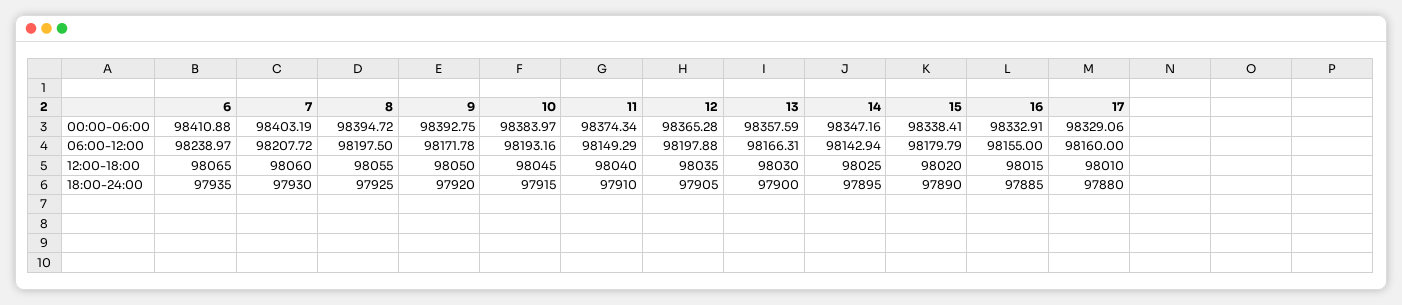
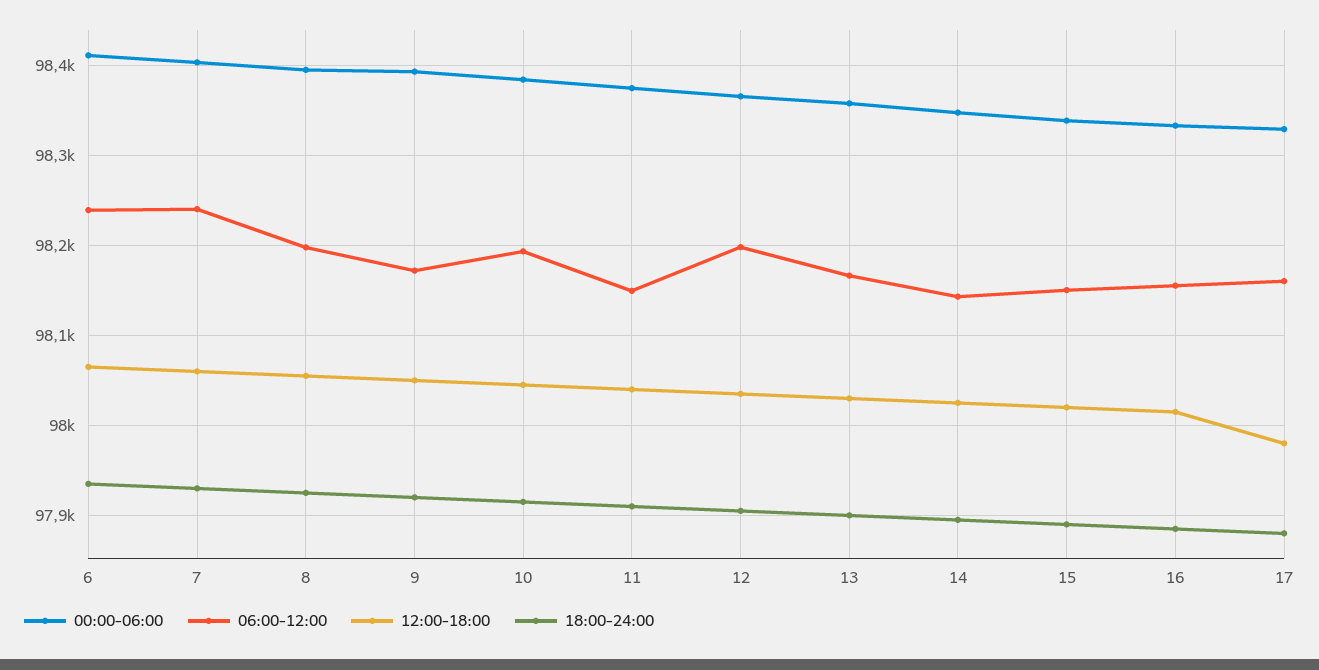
  {
    "00:00-06:00": {
      "6": 98410.88,
      "7": 98403.19,
      "8": 98394.72,
      "9": 98392.75,
      "10": 98383.97,
      "11": 98374.34,
      "12": 98365.28,
      "13": 98357.59,
      "14": 98347.16,
      "15": 98338.41,
      "16": 98332.91,
      "17": 98329.06
    },
    "06:00-12:00": {
      "6": 98238.97,
-     "7": 98207.72,
+     "7": 98240,
      "8": 98197.5,
      "9": 98171.78,
      "10": 98193.16,
      "11": 98149.29,
      "12": 98197.88,
      "13": 98166.31,
      "14": 98142.94,
-     "15": 98179.79,
+     "15": 98150,
      "16": 98155,
      "17": 98160
    },
    "12:00-18:00": {
      "6": 98065,
      "7": 98060,
      "8": 98055,
      "9": 98050,
      "10": 98045,
      "11": 98040,
      "12": 98035,
      "13": 98030,
      "14": 98025,
      "15": 98020,
      "16": 98015,
-     "17": 98010
+     "17": 97980
    },
    "18:00-24:00": {
      "6": 97935,
      "7": 97930,
      "8": 97925,
      "9": 97920,
      "10": 97915,
      "11": 97910,
      "12": 97905,
      "13": 97900,
      "14": 97895,
      "15": 97890,
      "16": 97885,
      "17": 97880
    }
  }

